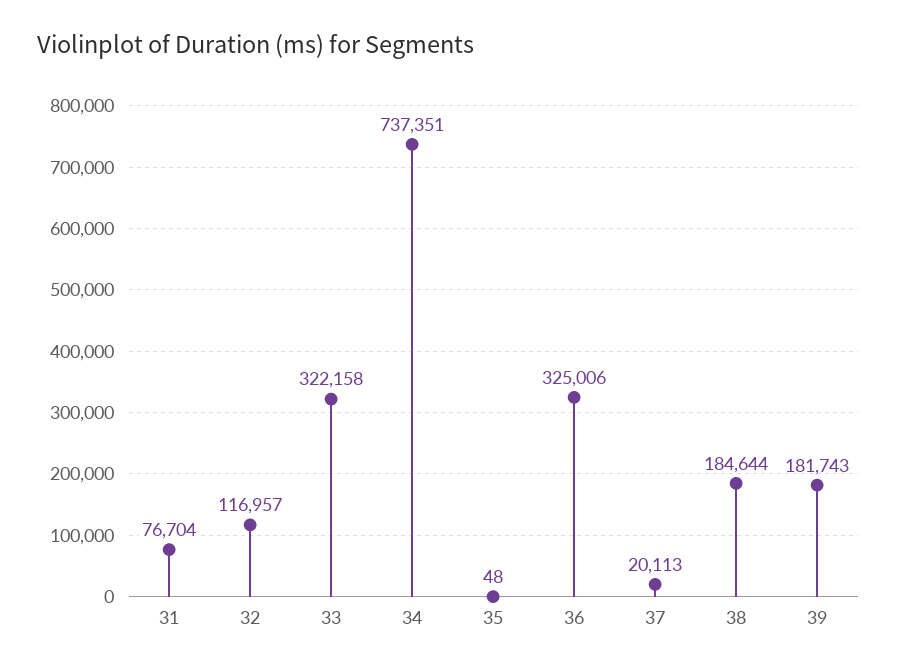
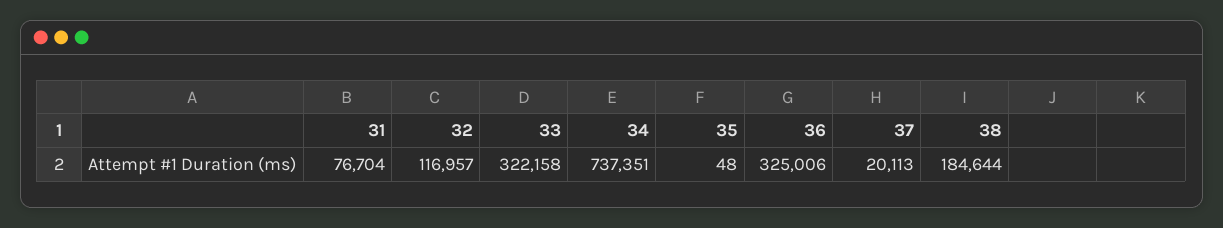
  {
    "31": 76704,
    "32": 116957,
    "33": 322158,
    "34": 737351,
    "35": 48,
    "36": 325006,
    "37": 20113,
-   "38": 184644,
+   "38": 184644
-   "39": 181743
  }

